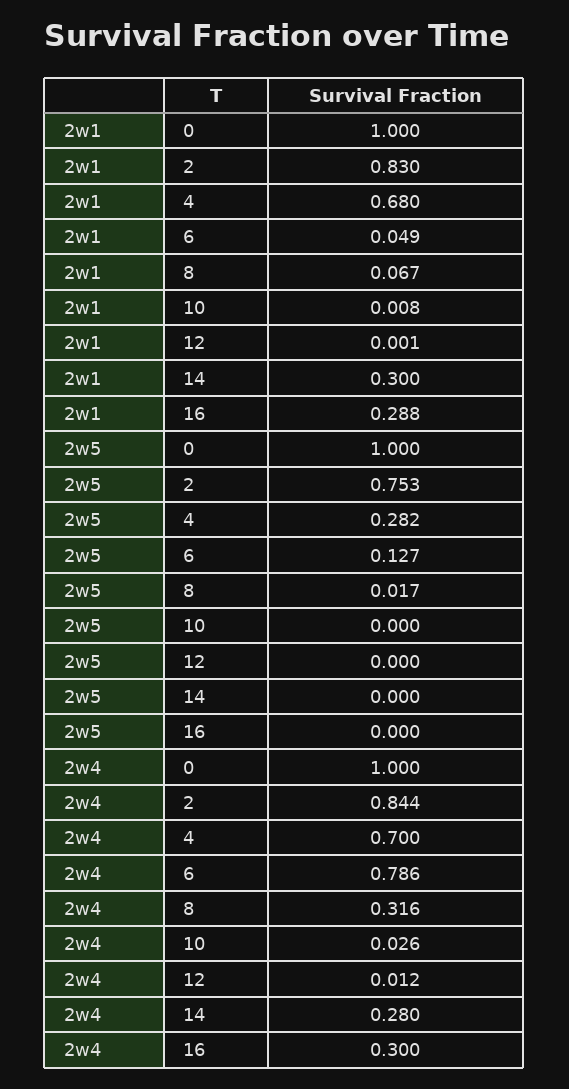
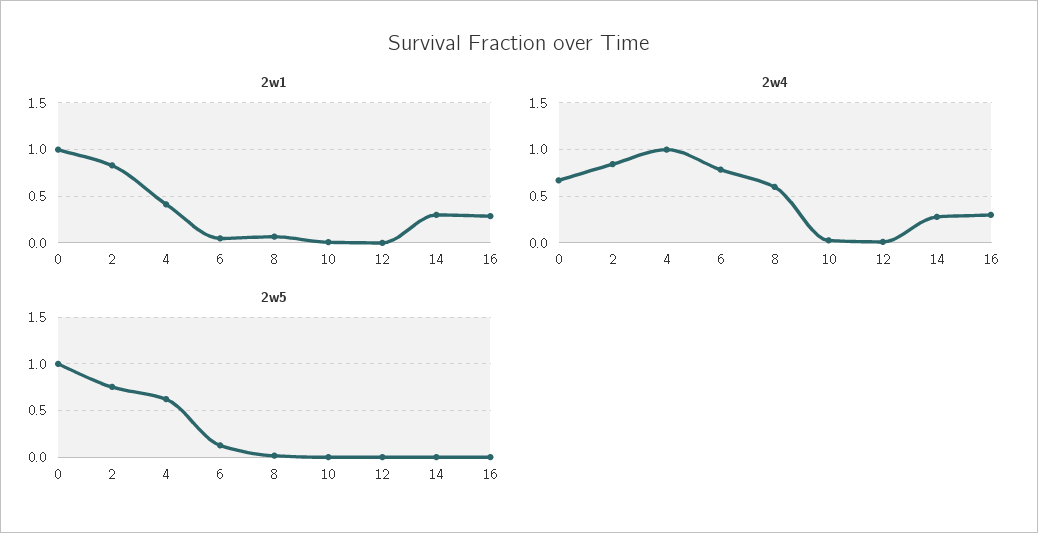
  {
    "2w1": {
      "0": 1,
      "2": 0.83,
-     "4": 0.68,
+     "4": 0.4,
      "6": 0.049,
      "8": 0.067,
      "10": 0.008,
      "12": 0.001,
      "14": 0.3,
      "16": 0.288
    },
    "2w5": {
      "0": 1,
      "2": 0.753,
-     "4": 0.282,
+     "4": 0.6,
      "6": 0.127,
      "8": 0.017,
      "10": 0,
      "12": 0,
      "14": 0,
      "16": 0
    },
    "2w4": {
-     "0": 1,
+     "0": 0.7,
      "2": 0.844,
-     "4": 0.7,
+     "4": 1,
      "6": 0.786,
-     "8": 0.316,
+     "8": 0.6,
      "10": 0.026,
      "12": 0.012,
      "14": 0.28,
      "16": 0.3
    }
  }

